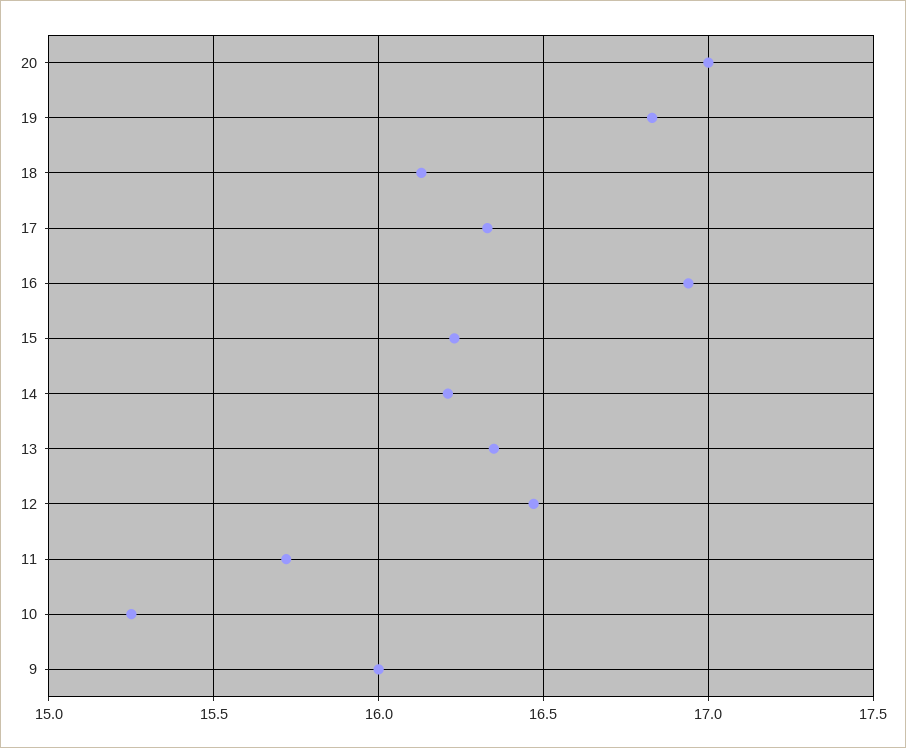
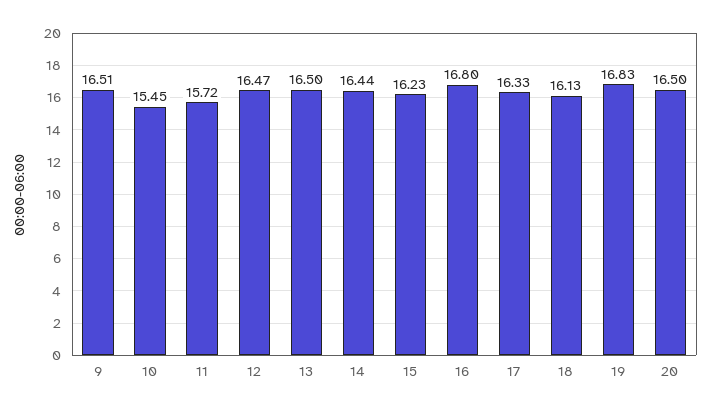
  {
-   "20": 17,
+   "20": 16.5,
    "19": 16.83,
    "18": 16.13,
    "17": 16.33,
-   "16": 16.95,
+   "16": 16.8,
    "15": 16.23,
-   "14": 16.2,
+   "14": 16.44,
-   "13": 16.35,
+   "13": 16.5,
    "12": 16.47,
    "11": 15.72,
-   "10": 15.25,
+   "10": 15.45,
-   "9": 16
+   "9": 16.51
  }

